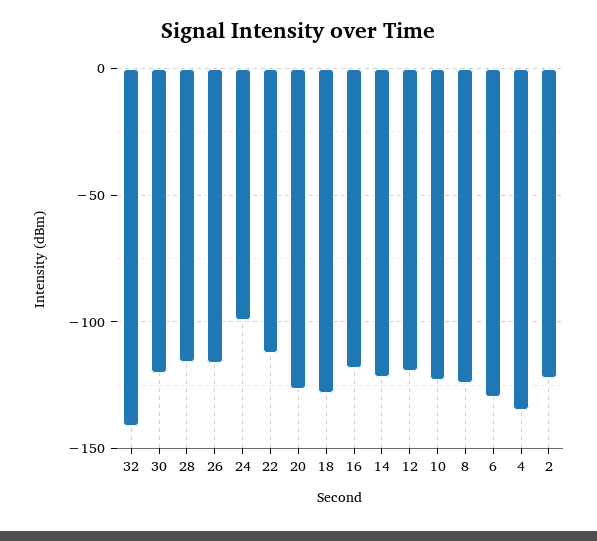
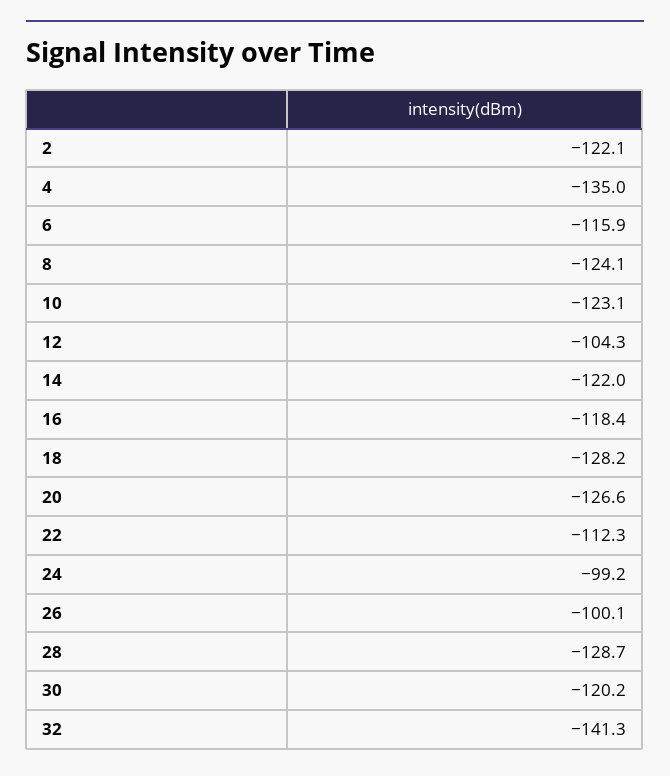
  {
    "32": -141.3,
    "30": -120.2,
-   "28": -115,
+   "28": -128.7,
-   "26": -115,
+   "26": -100.1,
    "24": -99.2,
    "22": -112.3,
    "20": -126.6,
    "18": -128.2,
    "16": -118.4,
    "14": -122,
-   "12": -120,
+   "12": -104.3,
    "10": -123.1,
    "8": -124.1,
-   "6": -130,
+   "6": -115.9,
    "4": -135,
    "2": -122.1
  }

